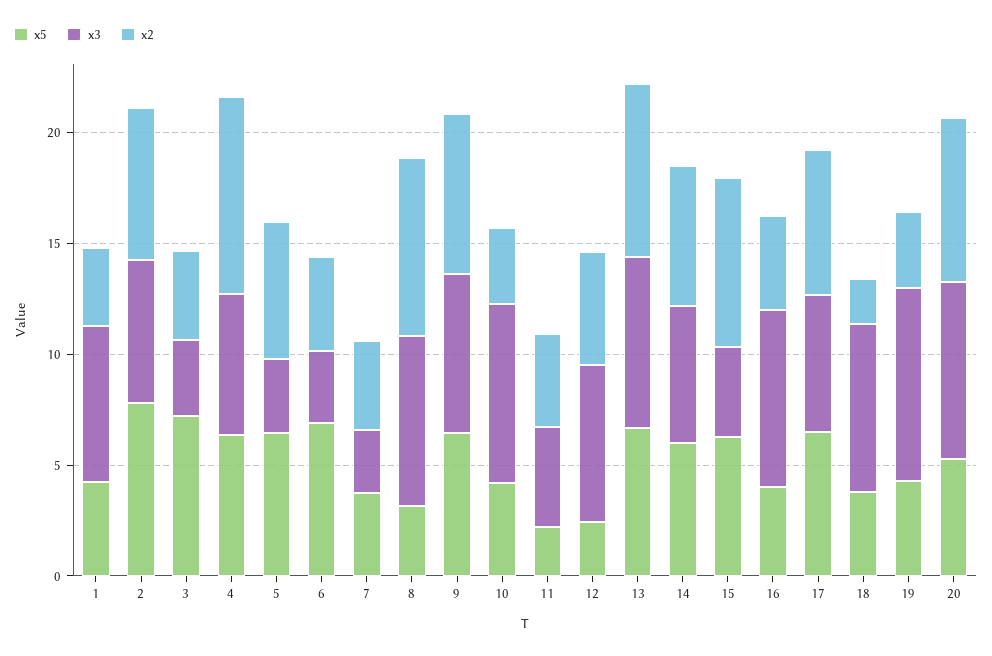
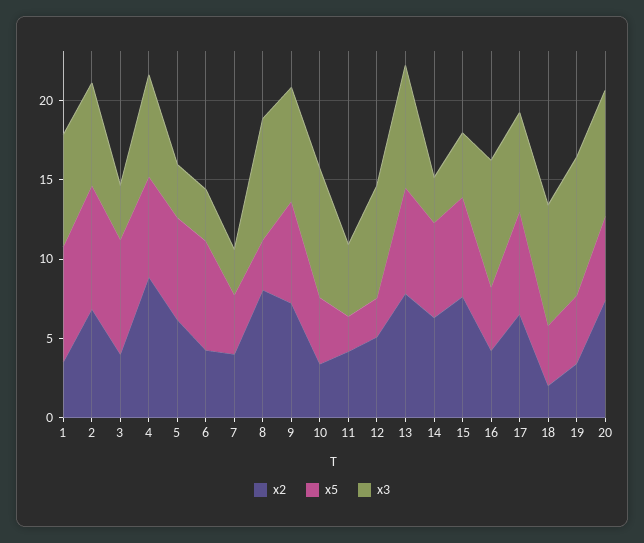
  {
    "x5": {
-     "1": 4,
+     "1": 7,
      "2": 8,
      "3": 7,
      "4": 6,
      "5": 6,
      "6": 7,
      "7": 4,
      "8": 3,
      "9": 6,
      "10": 4,
      "11": 2,
      "12": 2,
      "13": 7,
      "14": 6,
      "15": 6,
      "16": 4,
      "17": 6,
      "18": 4,
      "19": 4,
      "20": 5
    },
    "x3": {
      "1": 7,
      "2": 6,
      "3": 3,
      "4": 6,
      "5": 3,
      "6": 3,
      "7": 3,
      "8": 8,
      "9": 7,
      "10": 8,
      "11": 5,
      "12": 7,
      "13": 8,
-     "14": 6,
+     "14": 3,
      "15": 4,
      "16": 8,
      "17": 6,
      "18": 8,
      "19": 9,
      "20": 8
    },
    "x2": {
      "1": 4,
      "2": 7,
      "3": 4,
      "4": 9,
      "5": 6,
      "6": 4,
      "7": 4,
      "8": 8,
      "9": 7,
      "10": 3,
      "11": 4,
      "12": 5,
      "13": 8,
      "14": 6,
      "15": 8,
      "16": 4,
      "17": 7,
      "18": 2,
      "19": 3,
      "20": 7
    }
  }

